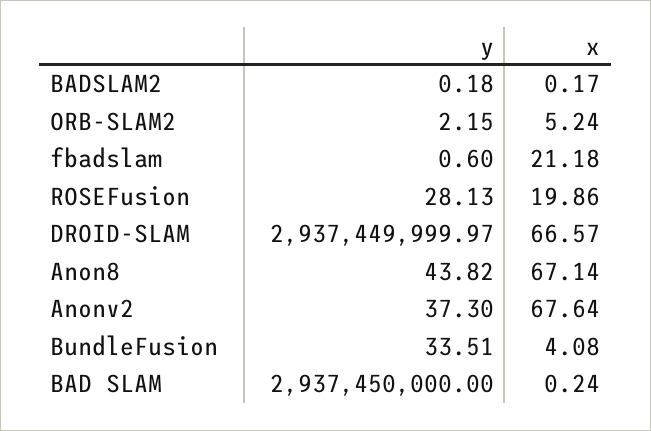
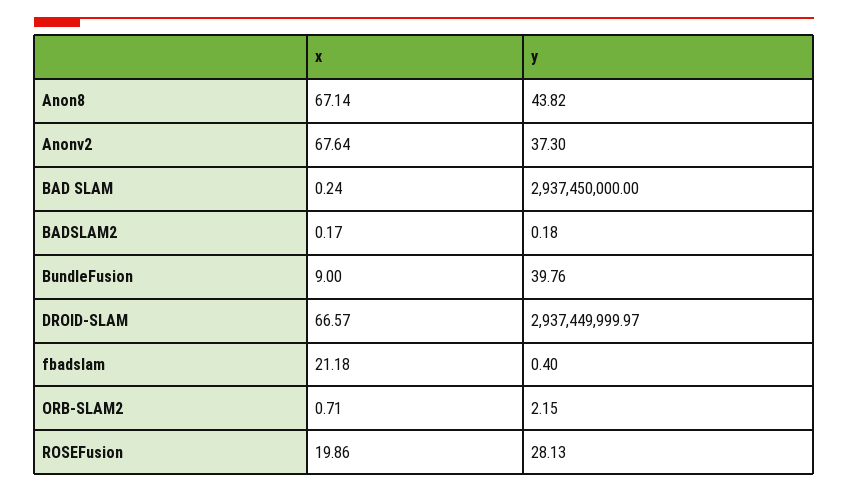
  {
    "y": {
      "BADSLAM2": 0.18,
      "ORB-SLAM2": 2.15,
-     "fbadslam": 0.6,
+     "fbadslam": 0.4,
      "ROSEFusion": 28.13,
      "DROID-SLAM": 2937449999.97,
      "Anon8": 43.82,
      "Anonv2": 37.3,
-     "BundleFusion": 33.51,
+     "BundleFusion": 39.76,
      "BAD SLAM": 2937450000
    },
    "x": {
      "BADSLAM2": 0.17,
-     "ORB-SLAM2": 5.24,
+     "ORB-SLAM2": 0.71,
      "fbadslam": 21.18,
      "ROSEFusion": 19.86,
      "DROID-SLAM": 66.57,
      "Anon8": 67.14,
      "Anonv2": 67.64,
-     "BundleFusion": 4.08,
+     "BundleFusion": 9,
      "BAD SLAM": 0.24
    }
  }

